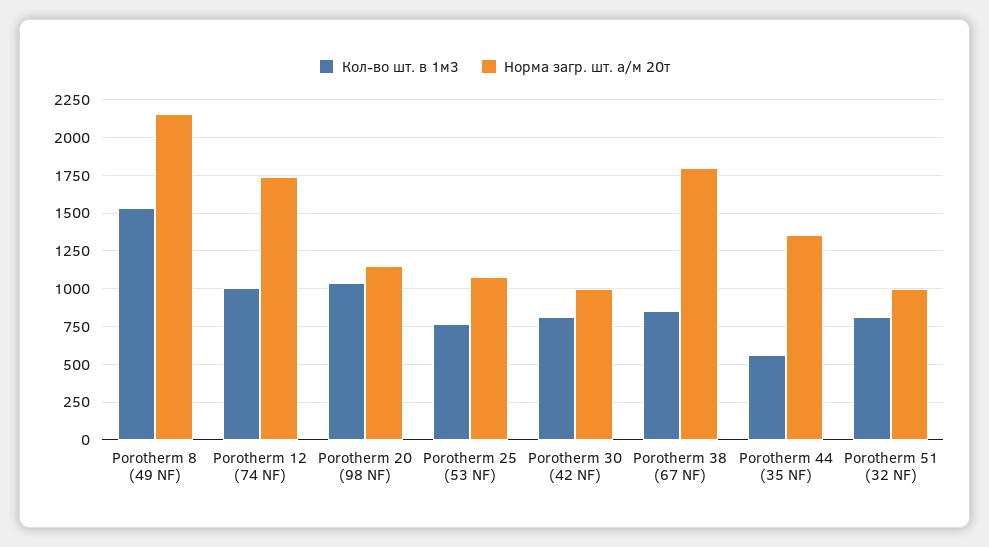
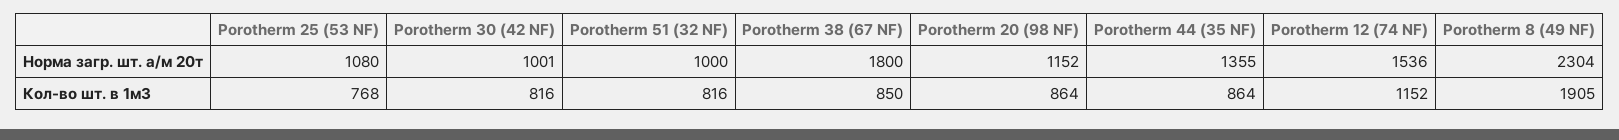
  {
    "Кол-во шт. в 1м3": {
-     "Porotherm 8 (49 NF)": 1550,
+     "Porotherm 8 (49 NF)": 1905,
-     "Porotherm 12 (74 NF)": 1000,
+     "Porotherm 12 (74 NF)": 1152,
-     "Porotherm 20 (98 NF)": 1050,
+     "Porotherm 20 (98 NF)": 864,
      "Porotherm 25 (53 NF)": 768,
      "Porotherm 30 (42 NF)": 816,
      "Porotherm 38 (67 NF)": 850,
-     "Porotherm 44 (35 NF)": 550,
+     "Porotherm 44 (35 NF)": 864,
      "Porotherm 51 (32 NF)": 816
    },
    "Норма загр. шт. а/м 20т": {
-     "Porotherm 8 (49 NF)": 2150,
+     "Porotherm 8 (49 NF)": 2304,
-     "Porotherm 12 (74 NF)": 1750,
+     "Porotherm 12 (74 NF)": 1536,
      "Porotherm 20 (98 NF)": 1152,
      "Porotherm 25 (53 NF)": 1080,
      "Porotherm 30 (42 NF)": 1001,
      "Porotherm 38 (67 NF)": 1800,
      "Porotherm 44 (35 NF)": 1355,
      "Porotherm 51 (32 NF)": 1000
    }
  }

